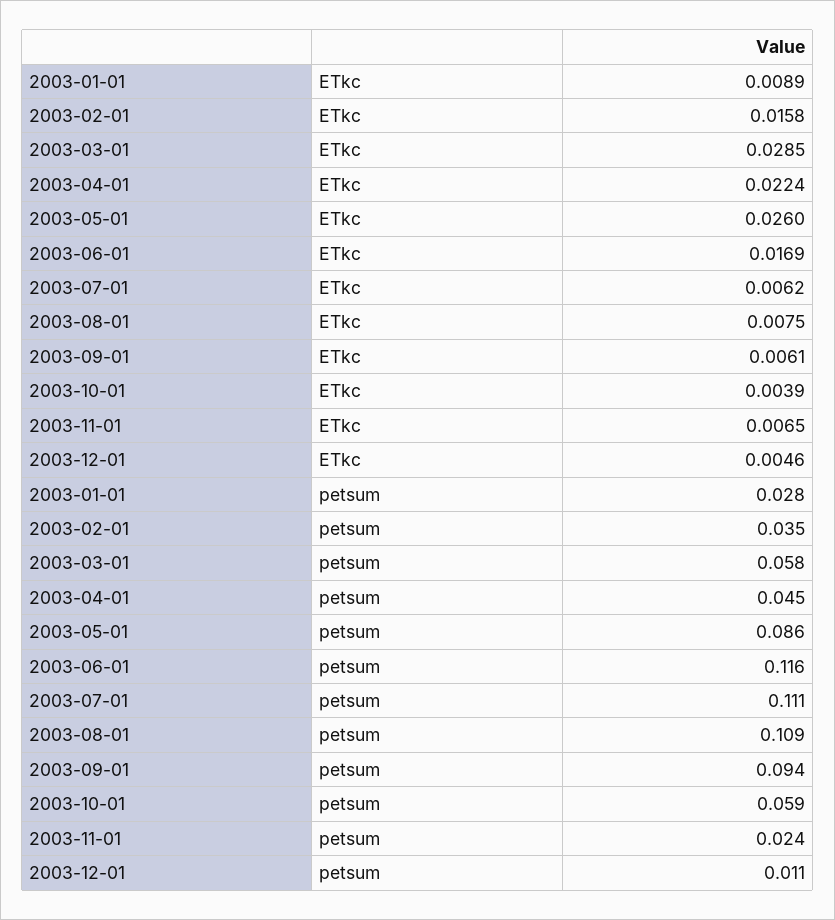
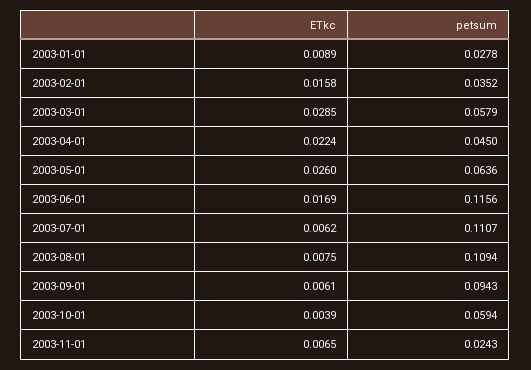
  {
    "2003-01-01": {
      "ETkc": 0.0089,
      "petsum": 0.0278
    },
    "2003-02-01": {
      "ETkc": 0.0158,
      "petsum": 0.0352
    },
    "2003-03-01": {
      "ETkc": 0.0285,
      "petsum": 0.0579
    },
    "2003-04-01": {
      "ETkc": 0.0224,
      "petsum": 0.045
    },
    "2003-05-01": {
      "ETkc": 0.026,
-     "petsum": 0.086
+     "petsum": 0.0636
    },
    "2003-06-01": {
      "ETkc": 0.0169,
      "petsum": 0.1156
    },
    "2003-07-01": {
      "ETkc": 0.0062,
      "petsum": 0.1107
    },
    "2003-08-01": {
      "ETkc": 0.0075,
      "petsum": 0.1094
    },
    "2003-09-01": {
      "ETkc": 0.0061,
      "petsum": 0.0943
    },
    "2003-10-01": {
      "ETkc": 0.0039,
      "petsum": 0.0594
    },
    "2003-11-01": {
      "ETkc": 0.0065,
      "petsum": 0.0243
-   },
+   }
-   "2003-12-01": {
-     "ETkc": 0.0046,
-     "petsum": 0.011
-   }
  }

